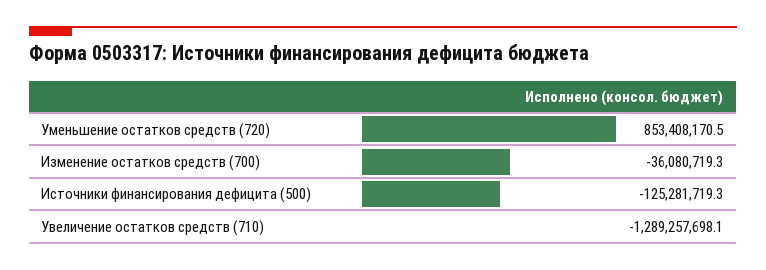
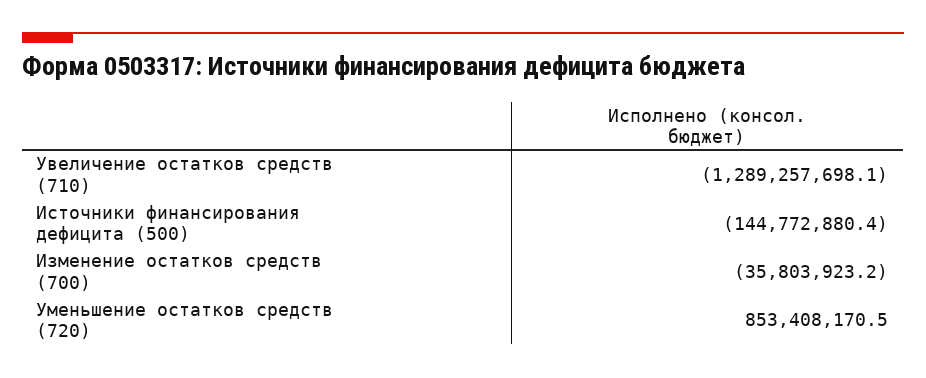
  {
    "Уменьшение остатков средств (720)": 853408170.5,
-   "Изменение остатков средств (700)": -36080719.3,
+   "Изменение остатков средств (700)": -35803923.2,
-   "Источники финансирования дефицита (500)": -125281719.3,
+   "Источники финансирования дефицита (500)": -144772880.4,
    "Увеличение остатков средств (710)": -1289257698.1
  }

